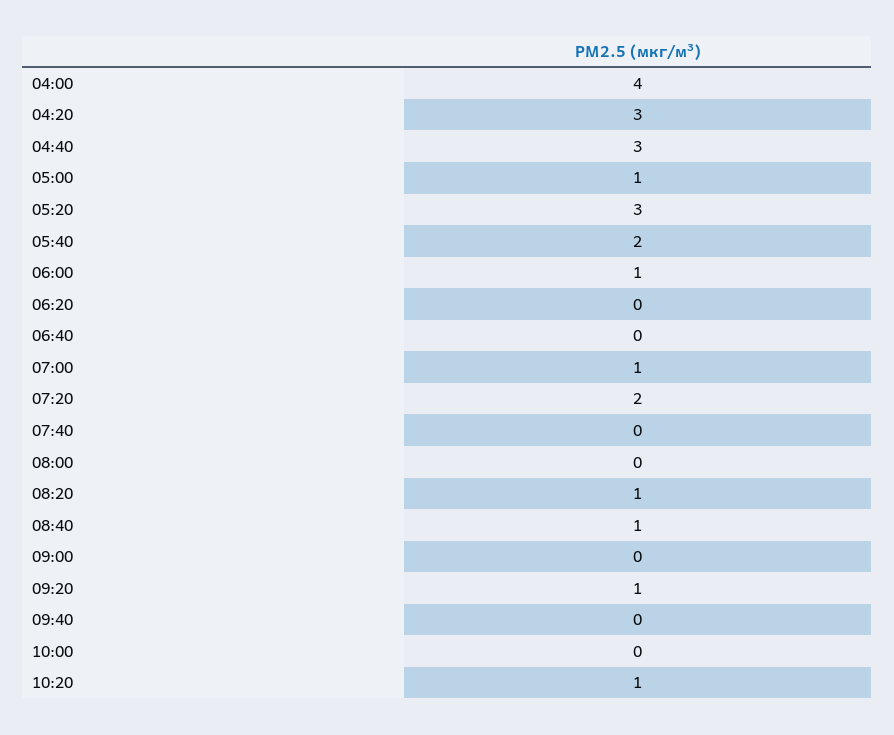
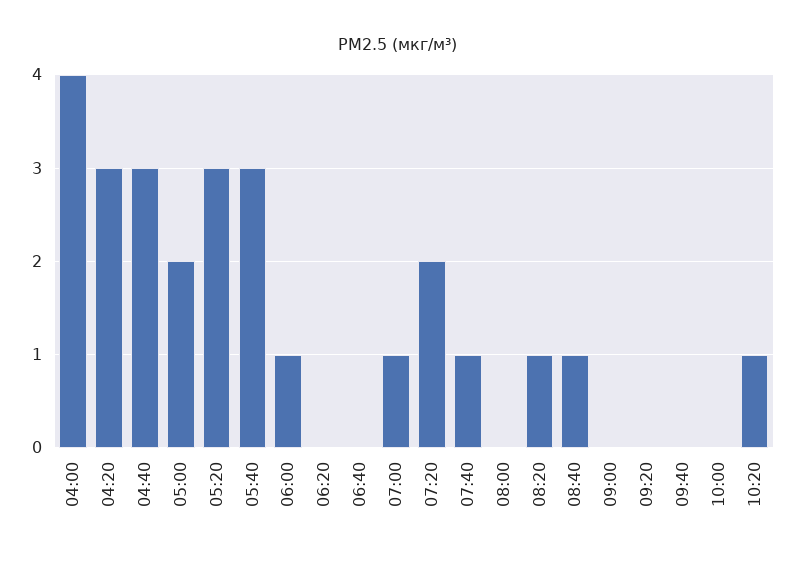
  {
    "04:00": 4,
    "04:20": 3,
    "04:40": 3,
-   "05:00": 1,
+   "05:00": 2,
    "05:20": 3,
-   "05:40": 2,
+   "05:40": 3,
    "06:00": 1,
    "06:20": 0,
    "06:40": 0,
    "07:00": 1,
    "07:20": 2,
-   "07:40": 0,
+   "07:40": 1,
    "08:00": 0,
    "08:20": 1,
    "08:40": 1,
    "09:00": 0,
-   "09:20": 1,
+   "09:20": 0,
    "09:40": 0,
    "10:00": 0,
    "10:20": 1
  }

